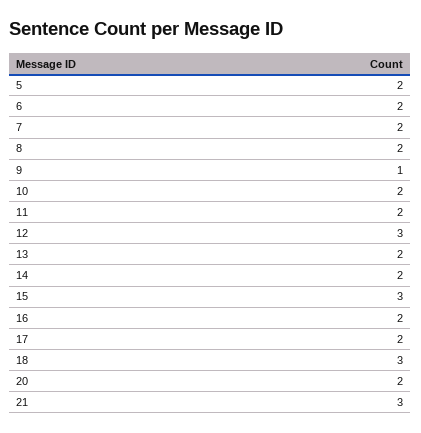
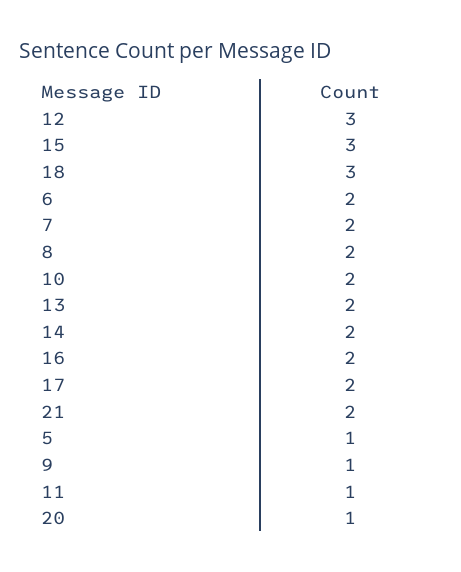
  {
-   "5": 2,
+   "5": 1,
    "6": 2,
    "7": 2,
    "8": 2,
    "9": 1,
    "10": 2,
-   "11": 2,
+   "11": 1,
    "12": 3,
    "13": 2,
    "14": 2,
    "15": 3,
    "16": 2,
    "17": 2,
    "18": 3,
-   "20": 2,
+   "20": 1,
-   "21": 3
+   "21": 2
  }

